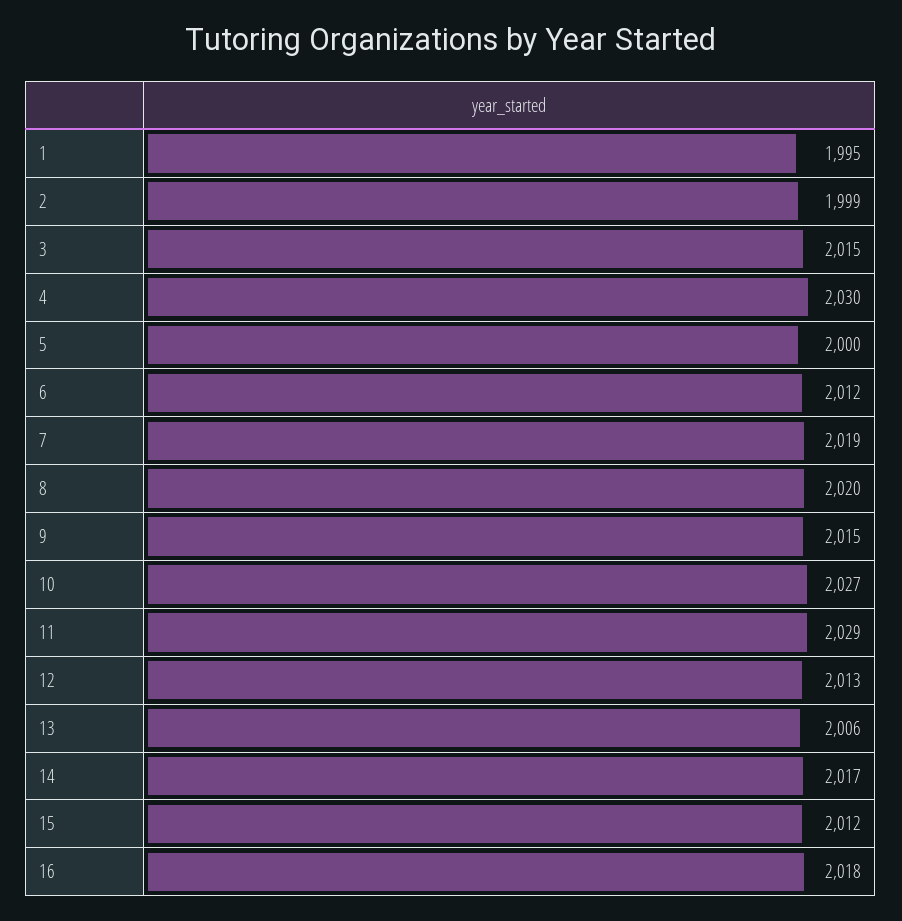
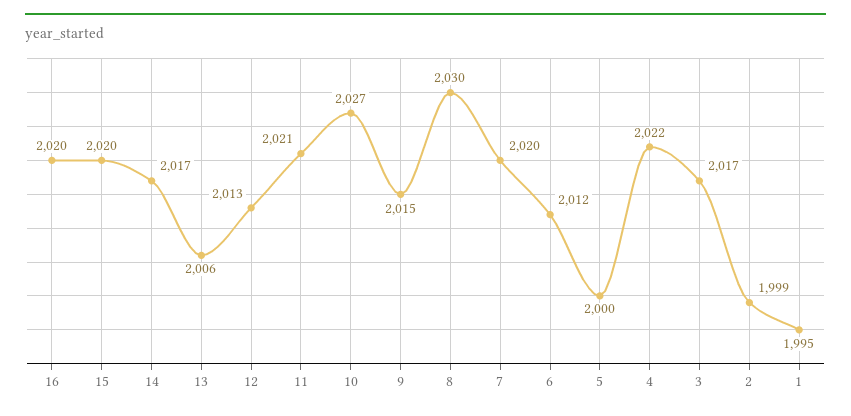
  {
    "1": 1995,
    "2": 1999,
-   "3": 2015,
+   "3": 2017,
-   "4": 2030,
+   "4": 2022,
    "5": 2000,
    "6": 2012,
-   "7": 2019,
+   "7": 2020,
-   "8": 2020,
+   "8": 2030,
    "9": 2015,
    "10": 2027,
-   "11": 2029,
+   "11": 2021,
    "12": 2013,
    "13": 2006,
    "14": 2017,
-   "15": 2012,
+   "15": 2020,
-   "16": 2018
+   "16": 2020
  }

